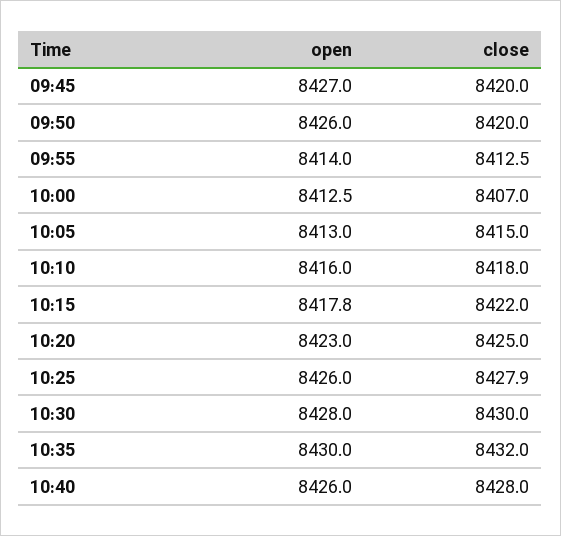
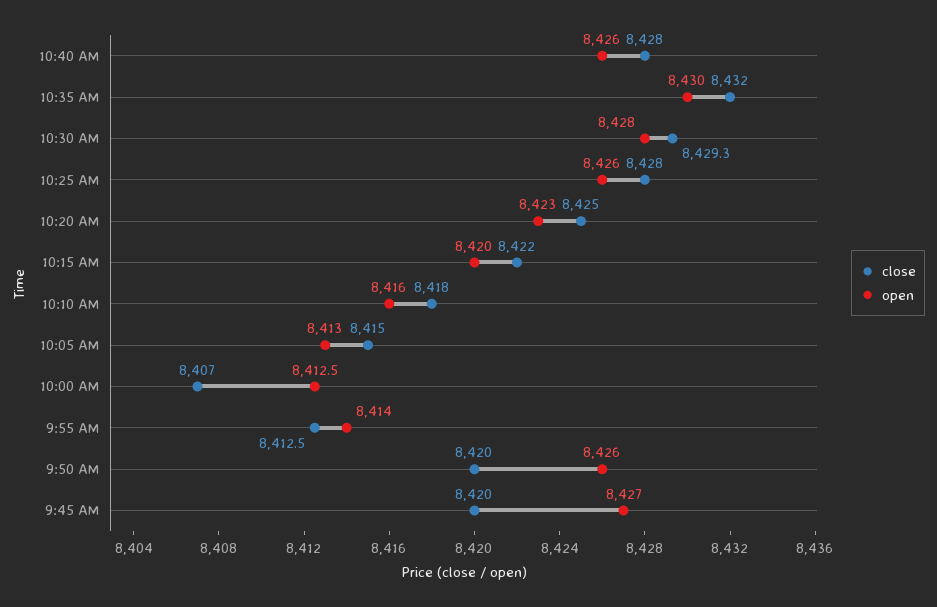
  {
    "open": {
      "09:45": 8427,
      "09:50": 8426,
      "09:55": 8414,
      "10:00": 8412.5,
      "10:05": 8413,
      "10:10": 8416,
-     "10:15": 8417.8,
+     "10:15": 8420,
      "10:20": 8423,
      "10:25": 8426,
      "10:30": 8428,
      "10:35": 8430,
      "10:40": 8426
    },
    "close": {
      "09:45": 8420,
      "09:50": 8420,
      "09:55": 8412.5,
      "10:00": 8407,
      "10:05": 8415,
      "10:10": 8418,
      "10:15": 8422,
      "10:20": 8425,
-     "10:25": 8427.9,
+     "10:25": 8428,
-     "10:30": 8430,
+     "10:30": 8429.3,
      "10:35": 8432,
      "10:40": 8428
    }
  }

